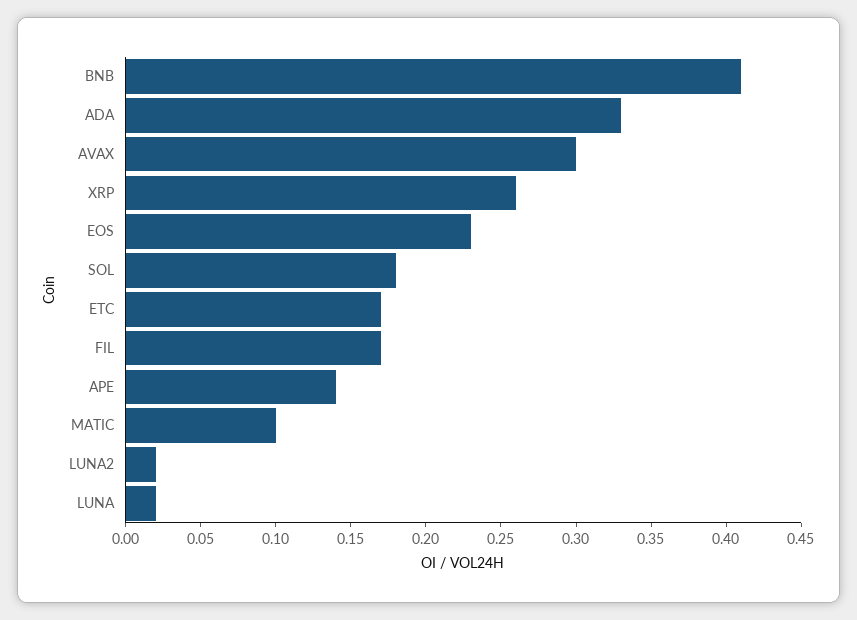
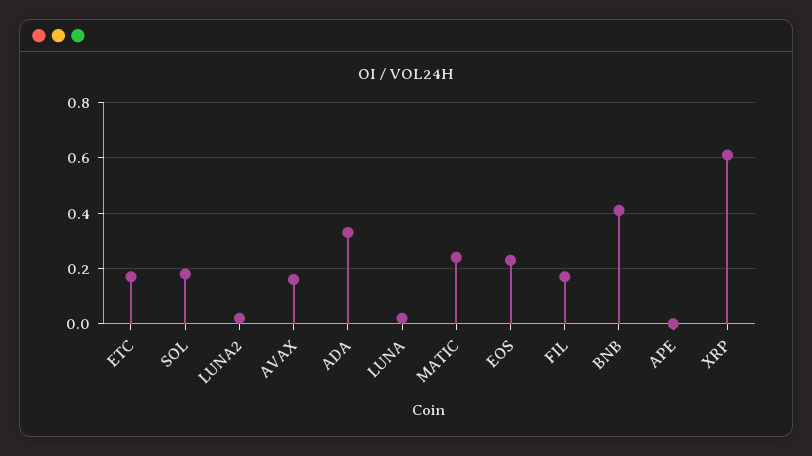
  {
    "BNB": 0.41,
    "ADA": 0.33,
-   "AVAX": 0.3,
+   "AVAX": 0.15,
-   "XRP": 0.26,
+   "XRP": 0.6,
    "EOS": 0.23,
    "SOL": 0.18,
    "ETC": 0.17,
    "FIL": 0.17,
-   "APE": 0.14,
+   "APE": 0,
-   "MATIC": 0.1,
+   "MATIC": 0.25,
    "LUNA2": 0.02,
    "LUNA": 0.02
  }

